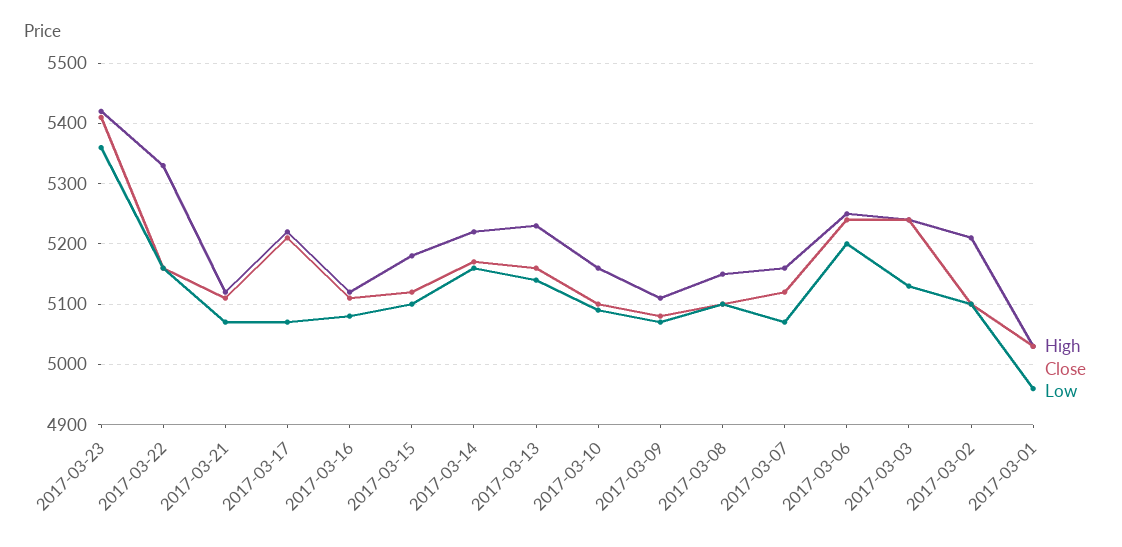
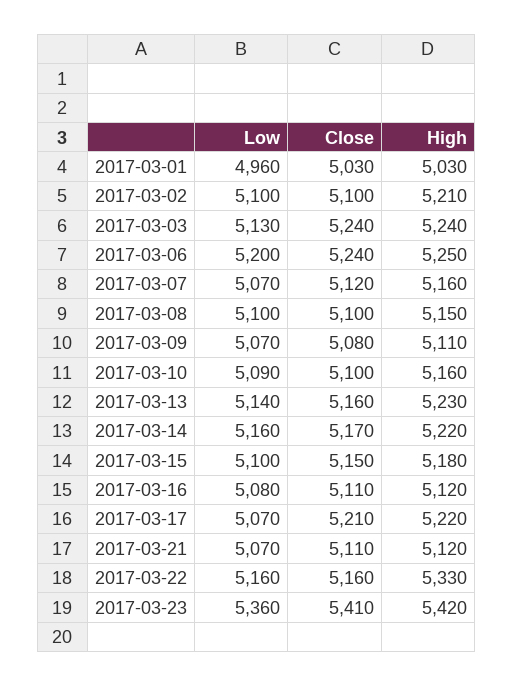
  {
    "High": {
      "2017-03-23": 5420,
      "2017-03-22": 5330,
      "2017-03-21": 5120,
      "2017-03-17": 5220,
      "2017-03-16": 5120,
      "2017-03-15": 5180,
      "2017-03-14": 5220,
      "2017-03-13": 5230,
      "2017-03-10": 5160,
      "2017-03-09": 5110,
      "2017-03-08": 5150,
      "2017-03-07": 5160,
      "2017-03-06": 5250,
      "2017-03-03": 5240,
      "2017-03-02": 5210,
      "2017-03-01": 5030
    },
    "Close": {
      "2017-03-23": 5410,
      "2017-03-22": 5160,
      "2017-03-21": 5110,
      "2017-03-17": 5210,
      "2017-03-16": 5110,
-     "2017-03-15": 5120,
+     "2017-03-15": 5150,
      "2017-03-14": 5170,
      "2017-03-13": 5160,
      "2017-03-10": 5100,
      "2017-03-09": 5080,
      "2017-03-08": 5100,
      "2017-03-07": 5120,
      "2017-03-06": 5240,
      "2017-03-03": 5240,
      "2017-03-02": 5100,
      "2017-03-01": 5030
    },
    "Low": {
      "2017-03-23": 5360,
      "2017-03-22": 5160,
      "2017-03-21": 5070,
      "2017-03-17": 5070,
      "2017-03-16": 5080,
      "2017-03-15": 5100,
      "2017-03-14": 5160,
      "2017-03-13": 5140,
      "2017-03-10": 5090,
      "2017-03-09": 5070,
      "2017-03-08": 5100,
      "2017-03-07": 5070,
      "2017-03-06": 5200,
      "2017-03-03": 5130,
      "2017-03-02": 5100,
      "2017-03-01": 4960
    }
  }

